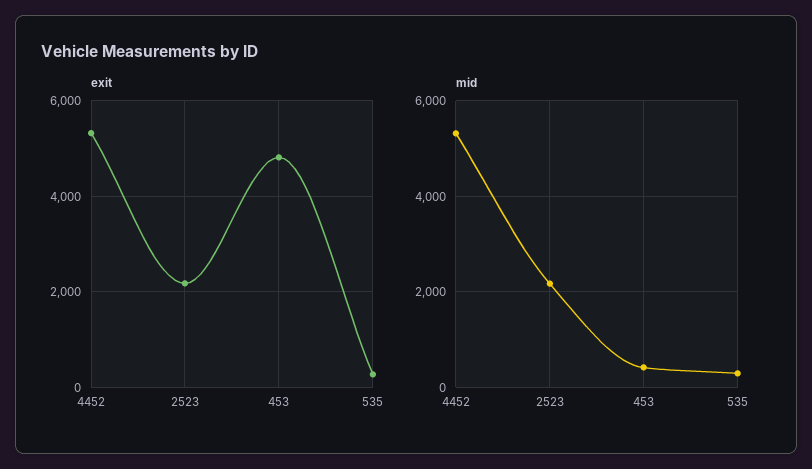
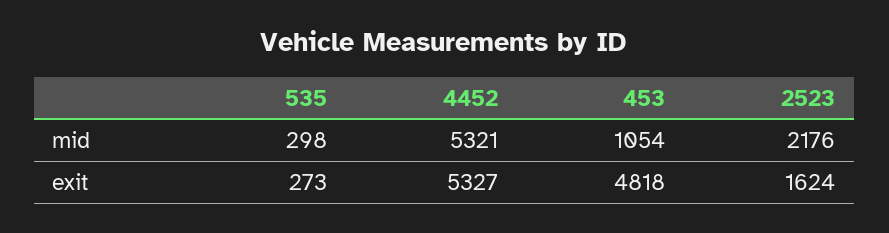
  {
    "exit": {
      "4452": 5327,
-     "2523": 2200,
+     "2523": 1624,
      "453": 4818,
      "535": 273
    },
    "mid": {
      "4452": 5321,
      "2523": 2176,
-     "453": 400,
+     "453": 1054,
      "535": 298
    }
  }

